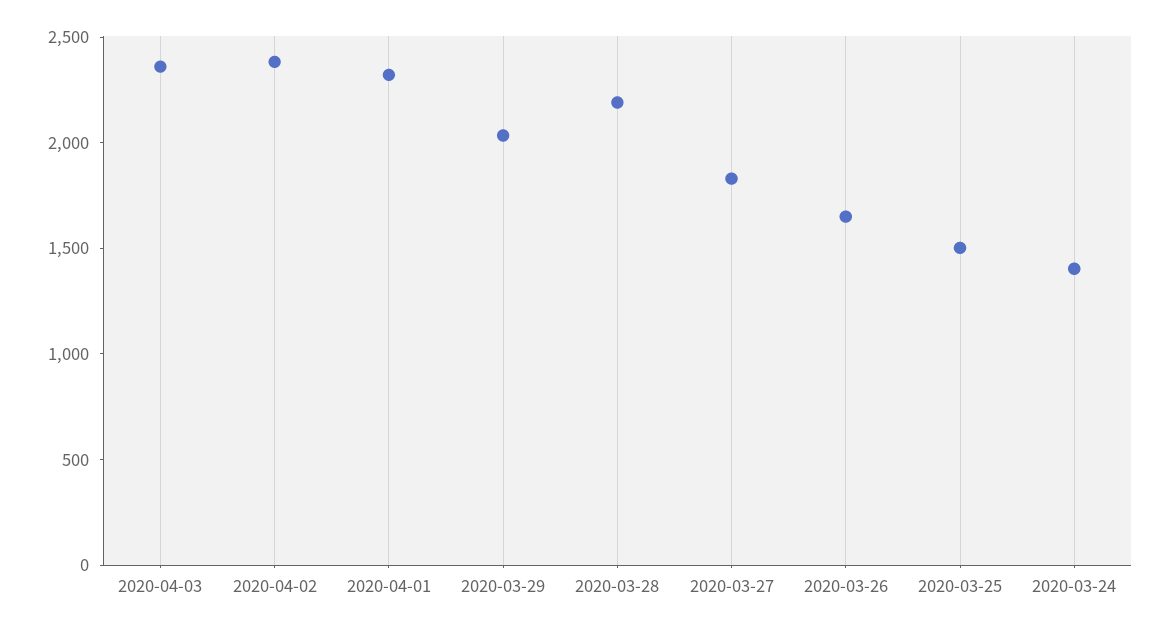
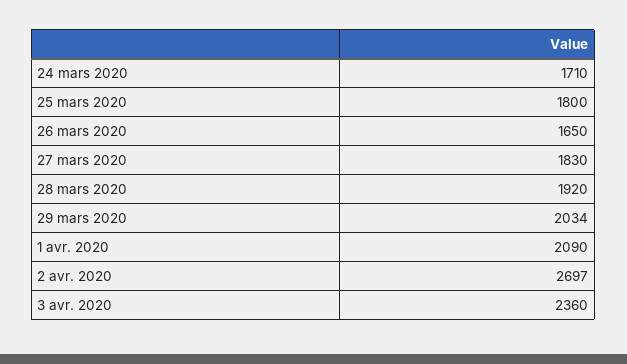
  {
    "2020-04-03": 2360,
-   "2020-04-02": 2400,
+   "2020-04-02": 2697,
-   "2020-04-01": 2300,
+   "2020-04-01": 2090,
    "2020-03-29": 2034,
-   "2020-03-28": 2200,
+   "2020-03-28": 1920,
    "2020-03-27": 1830,
    "2020-03-26": 1650,
-   "2020-03-25": 1500,
+   "2020-03-25": 1800,
-   "2020-03-24": 1400
+   "2020-03-24": 1710
  }

